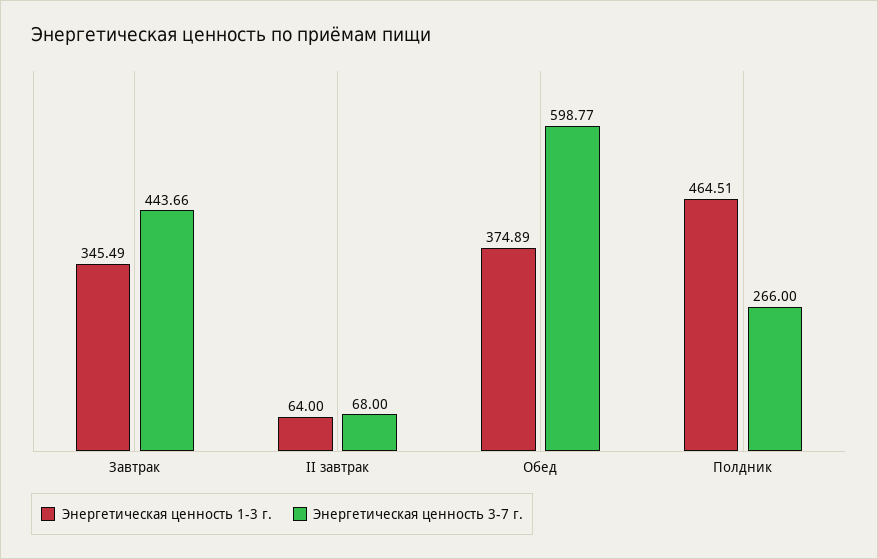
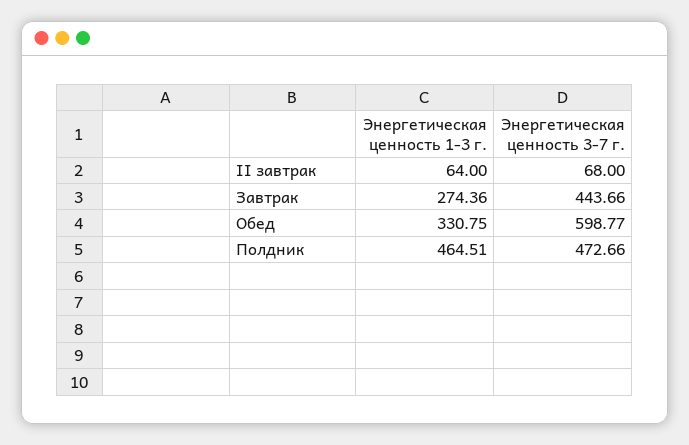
  {
    "Энергетическая ценность 1-3 г.": {
-     "Завтрак": 345.49,
+     "Завтрак": 274.36,
      "II завтрак": 64,
-     "Обед": 374.89,
+     "Обед": 330.75,
      "Полдник": 464.51
    },
    "Энергетическая ценность 3-7 г.": {
      "Завтрак": 443.66,
      "II завтрак": 68,
      "Обед": 598.77,
-     "Полдник": 266
+     "Полдник": 472.66
    }
  }

